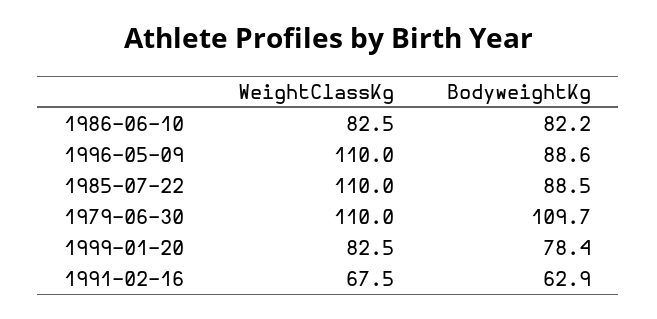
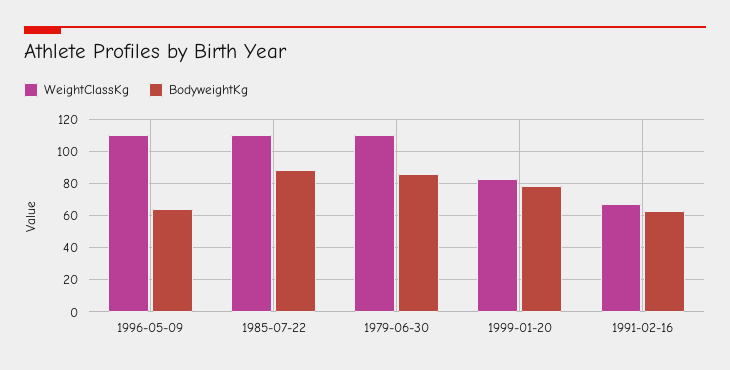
  {
    "WeightClassKg": {
-     "1986-06-10": 82.5,
      "1996-05-09": 110,
      "1985-07-22": 110,
      "1979-06-30": 110,
      "1999-01-20": 82.5,
      "1991-02-16": 67.5
    },
    "BodyweightKg": {
-     "1986-06-10": 82.2,
-     "1996-05-09": 88.6,
+     "1996-05-09": 65,
      "1985-07-22": 88.5,
-     "1979-06-30": 109.7,
+     "1979-06-30": 85,
      "1999-01-20": 78.4,
      "1991-02-16": 62.9
    }
  }

